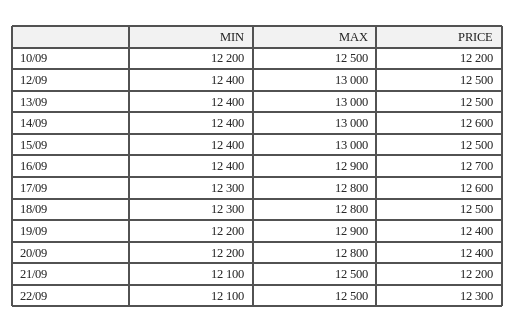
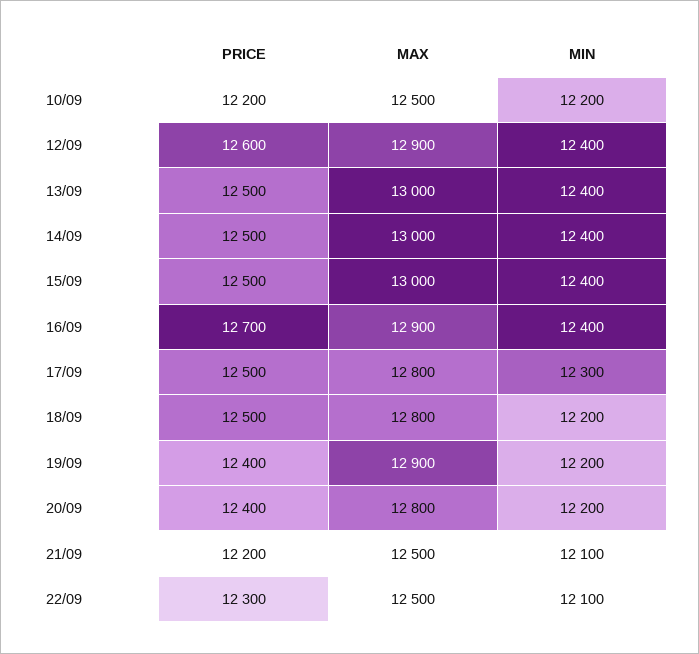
  {
    "MIN": {
      "10/09": 12200,
      "12/09": 12400,
      "13/09": 12400,
      "14/09": 12400,
      "15/09": 12400,
      "16/09": 12400,
      "17/09": 12300,
-     "18/09": 12300,
+     "18/09": 12200,
      "19/09": 12200,
      "20/09": 12200,
      "21/09": 12100,
      "22/09": 12100
    },
    "MAX": {
      "10/09": 12500,
-     "12/09": 13000,
+     "12/09": 12900,
      "13/09": 13000,
      "14/09": 13000,
      "15/09": 13000,
      "16/09": 12900,
      "17/09": 12800,
      "18/09": 12800,
      "19/09": 12900,
      "20/09": 12800,
      "21/09": 12500,
      "22/09": 12500
    },
    "PRICE": {
      "10/09": 12200,
-     "12/09": 12500,
+     "12/09": 12600,
      "13/09": 12500,
-     "14/09": 12600,
+     "14/09": 12500,
      "15/09": 12500,
      "16/09": 12700,
-     "17/09": 12600,
+     "17/09": 12500,
      "18/09": 12500,
      "19/09": 12400,
      "20/09": 12400,
      "21/09": 12200,
      "22/09": 12300
    }
  }

